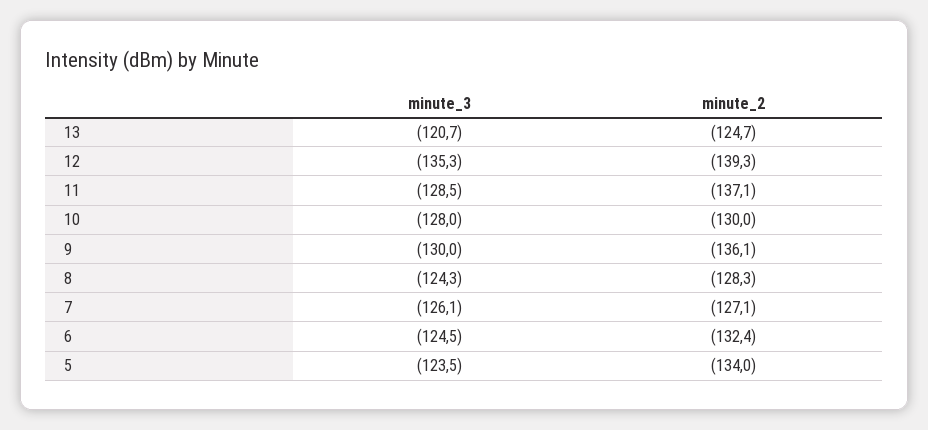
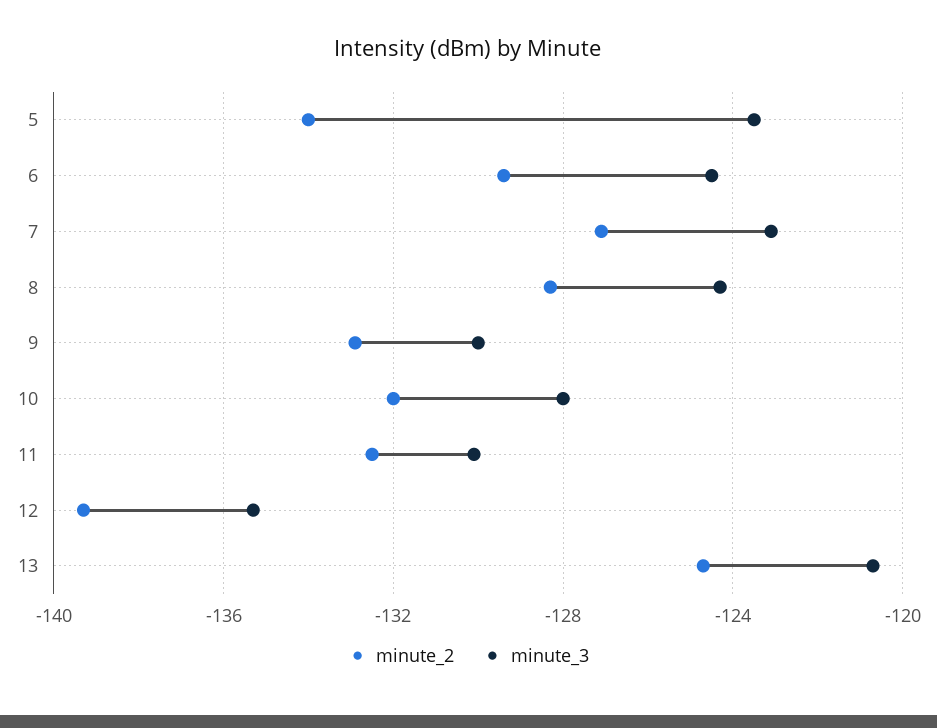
  {
    "minute_3": {
      "13": -120.7,
      "12": -135.3,
-     "11": -128.5,
+     "11": -130,
      "10": -128,
      "9": -130,
      "8": -124.3,
-     "7": -126.1,
+     "7": -123,
      "6": -124.5,
      "5": -123.5
    },
    "minute_2": {
      "13": -124.7,
      "12": -139.3,
-     "11": -137.1,
+     "11": -132.5,
-     "10": -130,
+     "10": -132,
-     "9": -136.1,
+     "9": -133,
      "8": -128.3,
      "7": -127.1,
-     "6": -132.4,
+     "6": -129.5,
      "5": -134
    }
  }

